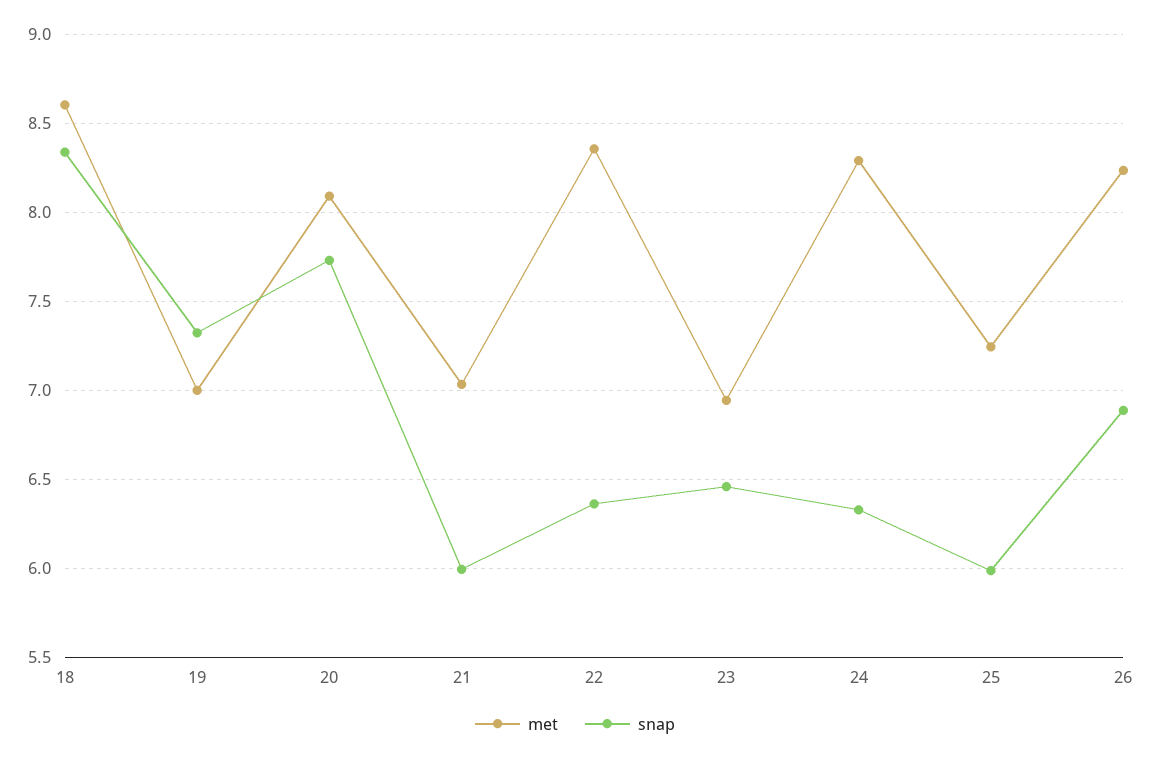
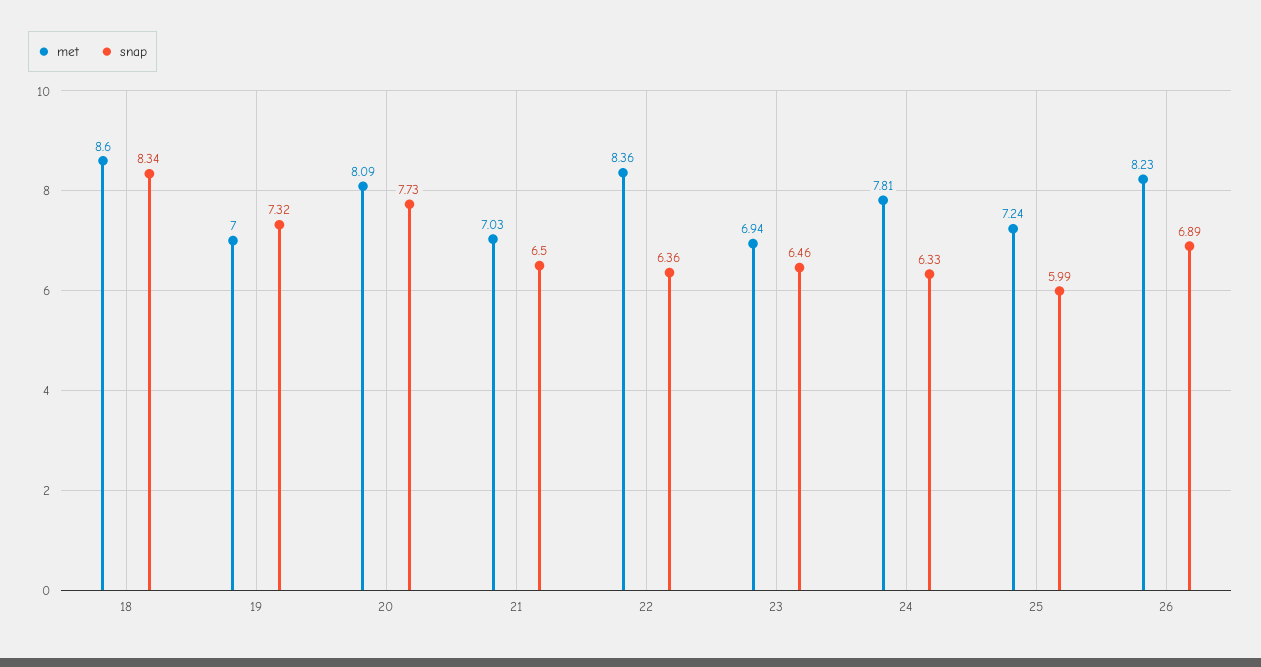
  {
    "met": {
      "18": 8.6,
      "19": 7,
      "20": 8.09,
      "21": 7.03,
      "22": 8.36,
      "23": 6.94,
-     "24": 8.3,
+     "24": 7.81,
      "25": 7.24,
      "26": 8.23
    },
    "snap": {
      "18": 8.34,
      "19": 7.32,
      "20": 7.73,
-     "21": 6,
+     "21": 6.5,
      "22": 6.36,
      "23": 6.46,
      "24": 6.33,
      "25": 5.99,
      "26": 6.89
    }
  }

